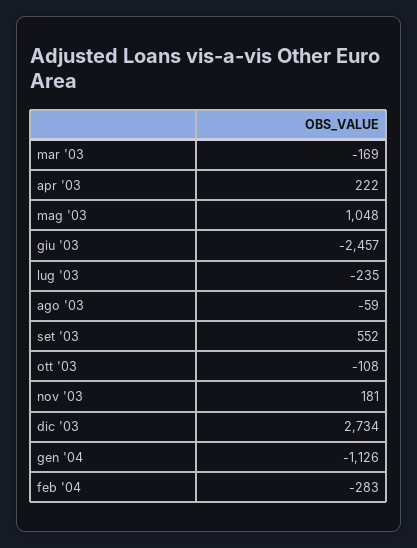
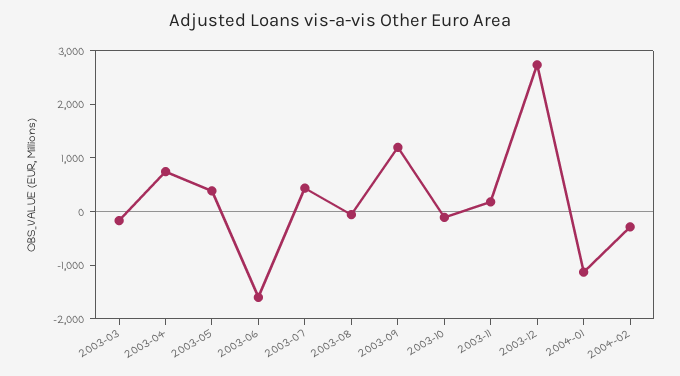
  {
    "mar '03": -169,
-   "apr '03": 222,
+   "apr '03": 800,
-   "mag '03": 1048,
+   "mag '03": 400,
-   "giu '03": -2457,
+   "giu '03": -1600,
-   "lug '03": -235,
+   "lug '03": 400,
    "ago '03": -59,
-   "set '03": 552,
+   "set '03": 1200,
    "ott '03": -108,
    "nov '03": 181,
    "dic '03": 2734,
    "gen '04": -1126,
    "feb '04": -283
  }

